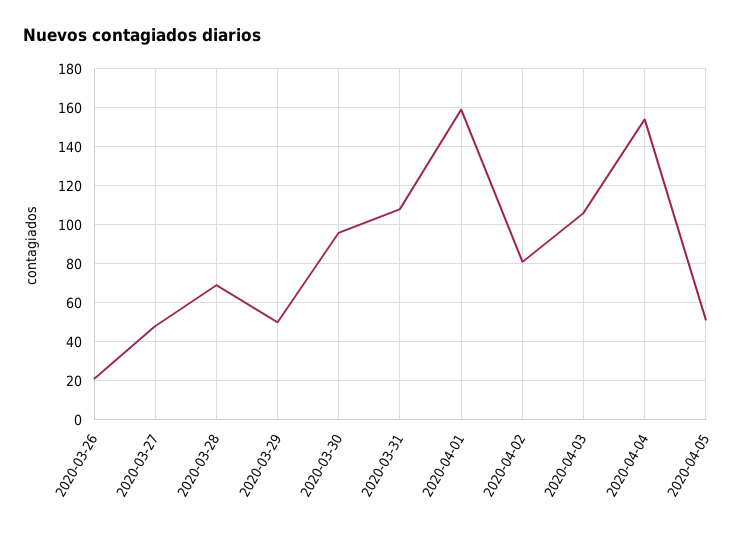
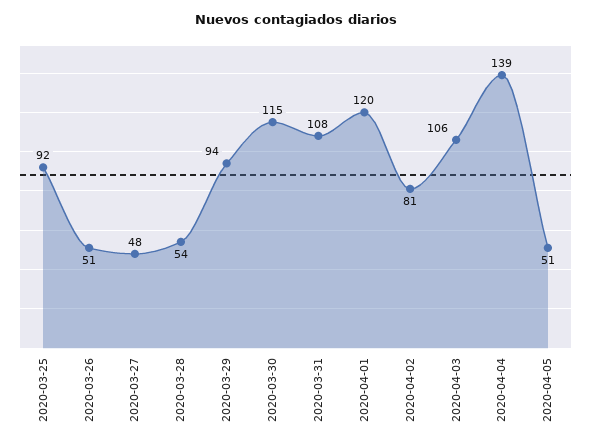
  {
-   "2020-03-26": 20,
+   "2020-03-26": 51,
    "2020-03-27": 48,
-   "2020-03-28": 70,
+   "2020-03-28": 54,
-   "2020-03-29": 50,
+   "2020-03-29": 94,
-   "2020-03-30": 95,
+   "2020-03-30": 115,
    "2020-03-31": 108,
-   "2020-04-01": 160,
+   "2020-04-01": 120,
    "2020-04-02": 81,
    "2020-04-03": 106,
-   "2020-04-04": 155,
+   "2020-04-04": 139,
-   "2020-04-05": 51
+   "2020-04-05": 51,
+   "2020-03-25": 92
  }

